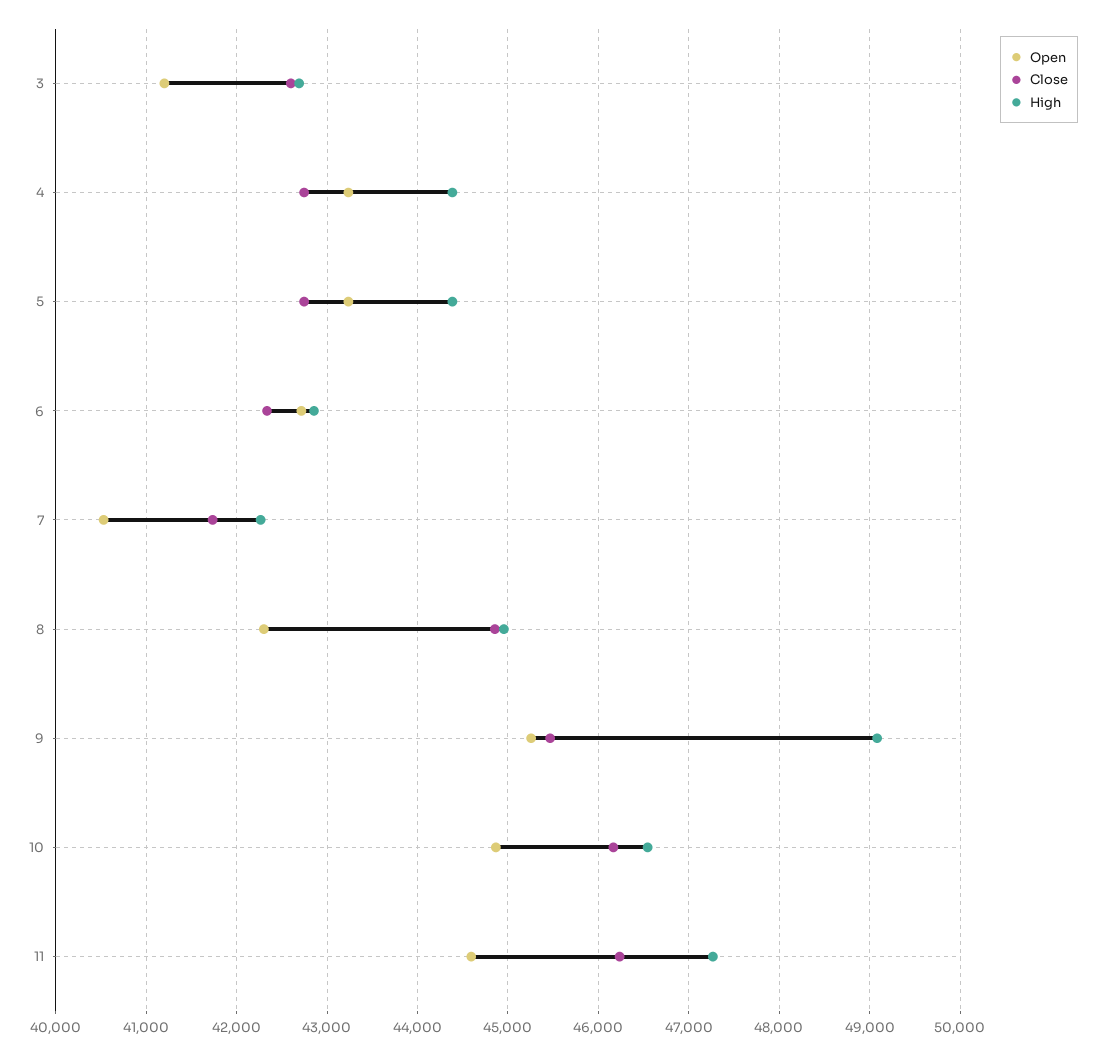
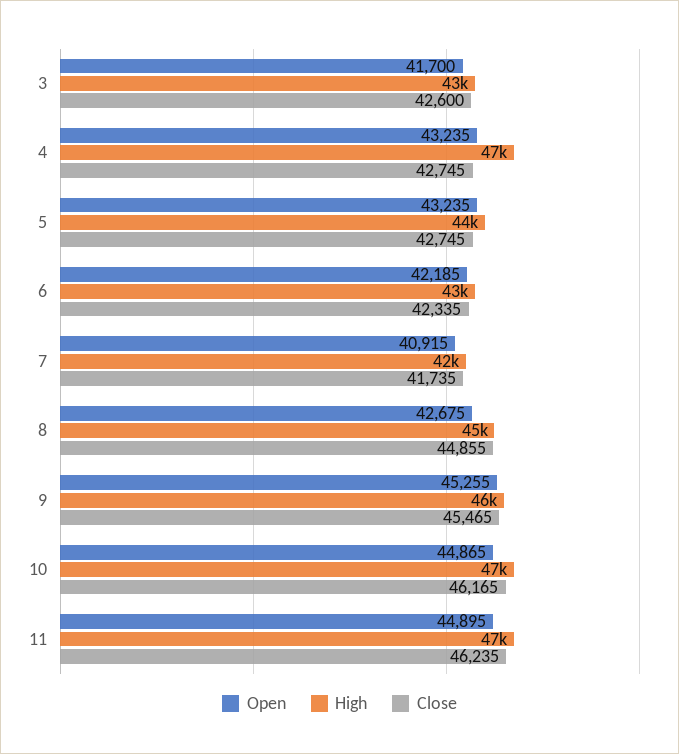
  {
    "Open": {
-     "3": 41200,
+     "3": 41700,
      "4": 43235,
      "5": 43235,
-     "6": 42700,
+     "6": 42185,
-     "7": 40500,
+     "7": 40915,
-     "8": 42300,
+     "8": 42675,
      "9": 45255,
      "10": 44865,
-     "11": 44600
+     "11": 44895
    },
    "Close": {
      "3": 42600,
      "4": 42745,
      "5": 42745,
      "6": 42335,
      "7": 41735,
      "8": 44855,
      "9": 45465,
      "10": 46165,
      "11": 46235
    },
    "High": {
      "3": 43000,
-     "4": 44400,
+     "4": 47000,
      "5": 44000,
      "6": 43000,
      "7": 42000,
      "8": 45000,
-     "9": 49100,
+     "9": 46000,
      "10": 47000,
      "11": 47000
    }
  }

